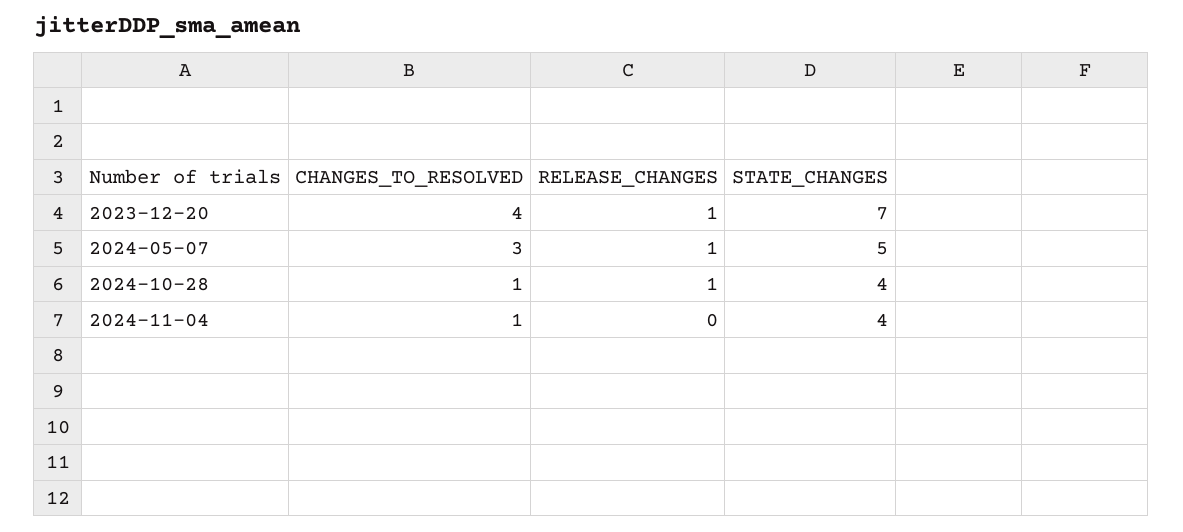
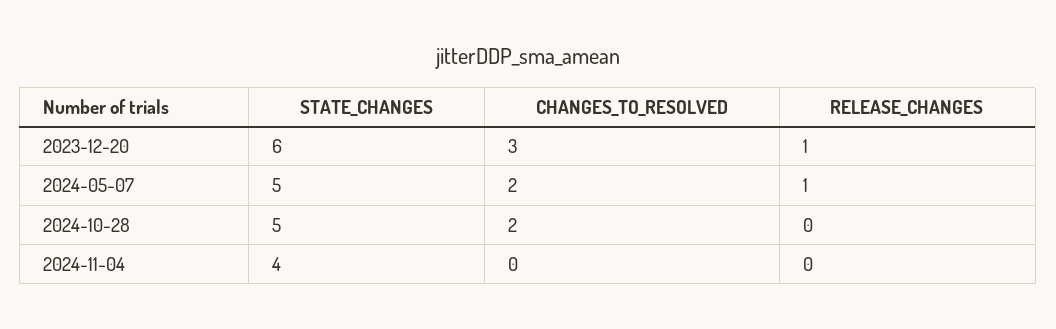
  {
    "CHANGES_TO_RESOLVED": {
-     "2023-12-20": 4,
+     "2023-12-20": 3,
-     "2024-05-07": 3,
+     "2024-05-07": 2,
-     "2024-10-28": 1,
+     "2024-10-28": 2,
-     "2024-11-04": 1
+     "2024-11-04": 0
    },
    "RELEASE_CHANGES": {
      "2023-12-20": 1,
      "2024-05-07": 1,
-     "2024-10-28": 1,
+     "2024-10-28": 0,
      "2024-11-04": 0
    },
    "STATE_CHANGES": {
-     "2023-12-20": 7,
+     "2023-12-20": 6,
      "2024-05-07": 5,
-     "2024-10-28": 4,
+     "2024-10-28": 5,
      "2024-11-04": 4
    }
  }

